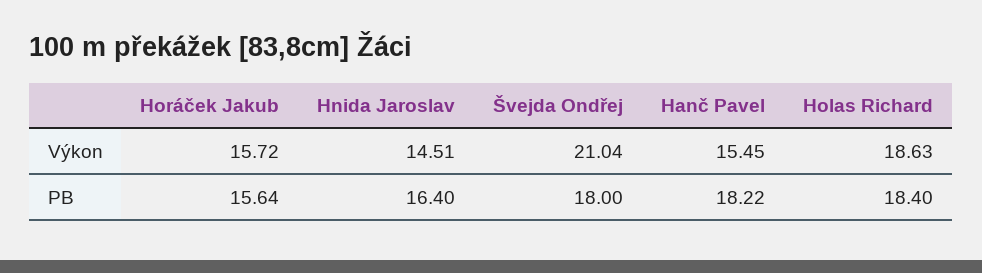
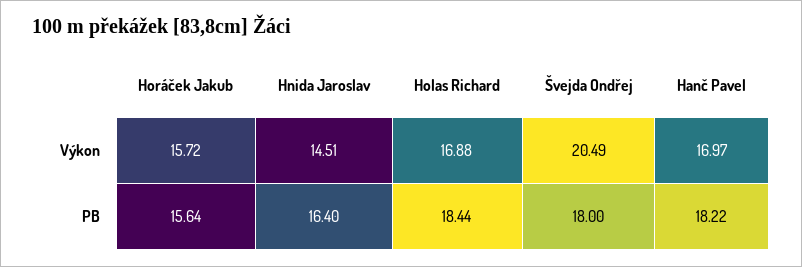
  {
    "Horáček Jakub": {
      "Výkon": 15.72,
      "PB": 15.64
    },
    "Hnida Jaroslav": {
      "Výkon": 14.51,
      "PB": 16.4
    },
    "Švejda Ondřej": {
-     "Výkon": 21.04,
+     "Výkon": 20.49,
      "PB": 18
    },
    "Hanč Pavel": {
-     "Výkon": 15.45,
+     "Výkon": 16.97,
      "PB": 18.22
    },
    "Holas Richard": {
-     "Výkon": 18.63,
+     "Výkon": 16.88,
-     "PB": 18.4
+     "PB": 18.44
    }
  }

